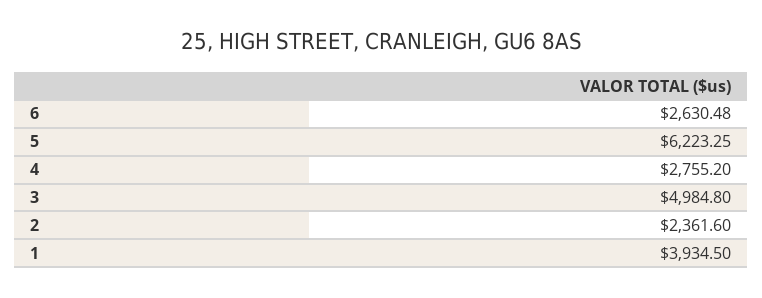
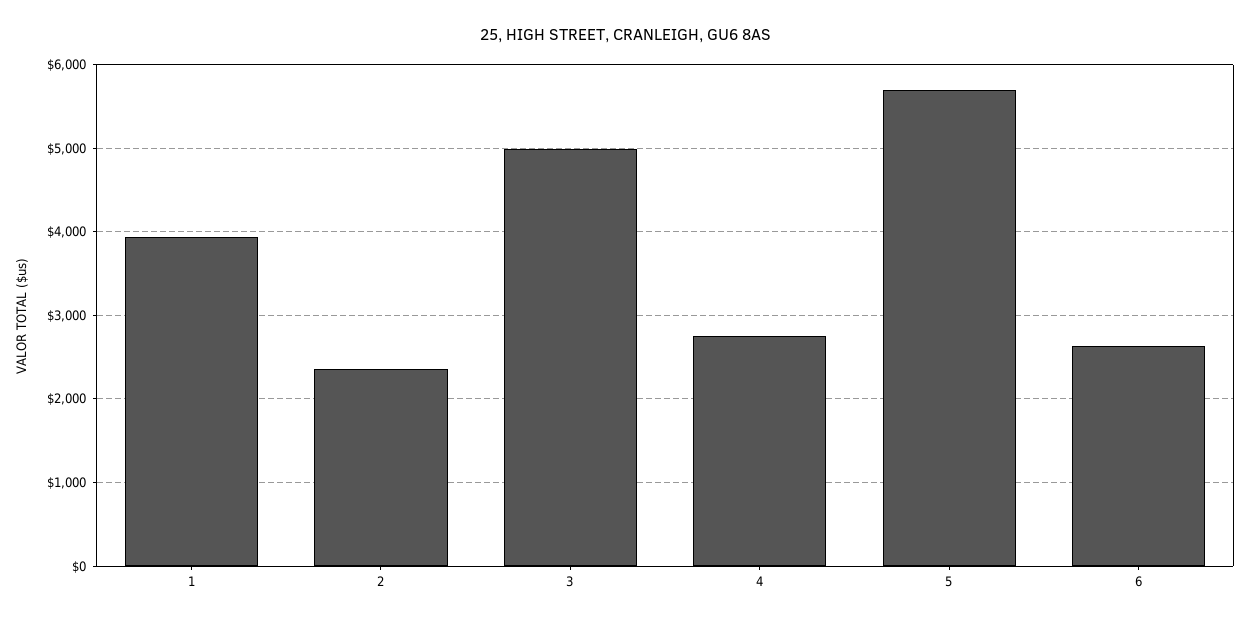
  {
    "6": 2630.48,
-   "5": 6223.25,
+   "5": 5700,
    "4": 2755.2,
    "3": 4984.8,
    "2": 2361.6,
    "1": 3934.5
  }

